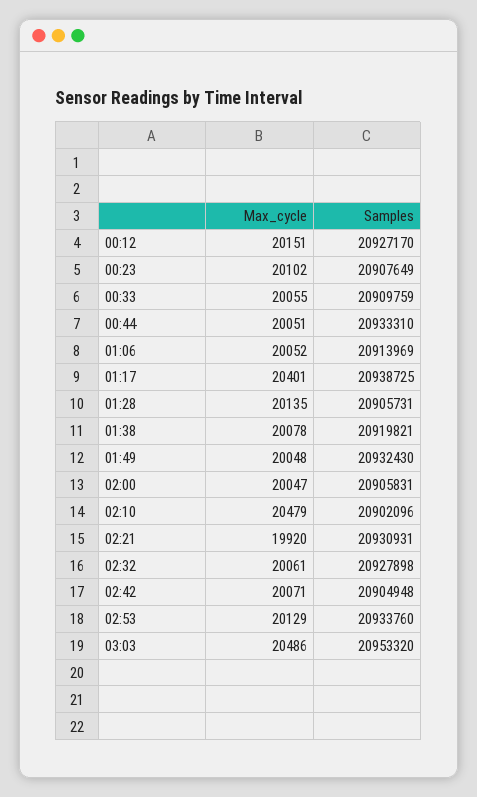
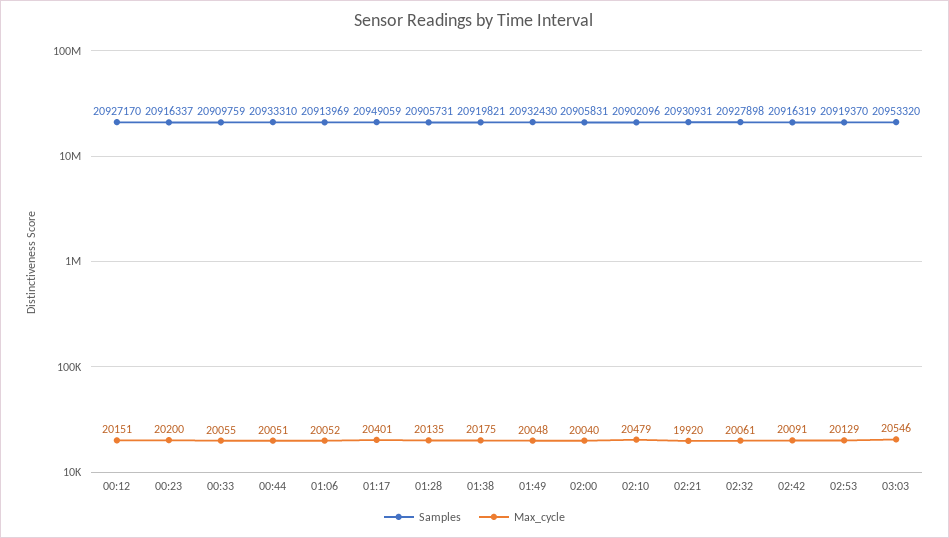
  {
    "Max_cycle": {
      "00:12": 20151,
-     "00:23": 20102,
+     "00:23": 20200,
      "00:33": 20055,
      "00:44": 20051,
      "01:06": 20052,
      "01:17": 20401,
      "01:28": 20135,
-     "01:38": 20078,
+     "01:38": 20175,
      "01:49": 20048,
-     "02:00": 20047,
+     "02:00": 20040,
      "02:10": 20479,
      "02:21": 19920,
      "02:32": 20061,
-     "02:42": 20071,
+     "02:42": 20091,
      "02:53": 20129,
-     "03:03": 20486
+     "03:03": 20546
    },
    "Samples": {
      "00:12": 20927170,
-     "00:23": 20907649,
+     "00:23": 20916337,
      "00:33": 20909759,
      "00:44": 20933310,
      "01:06": 20913969,
-     "01:17": 20938725,
+     "01:17": 20949059,
      "01:28": 20905731,
      "01:38": 20919821,
      "01:49": 20932430,
      "02:00": 20905831,
      "02:10": 20902096,
      "02:21": 20930931,
      "02:32": 20927898,
-     "02:42": 20904948,
+     "02:42": 20916319,
-     "02:53": 20933760,
+     "02:53": 20919370,
      "03:03": 20953320
    }
  }

